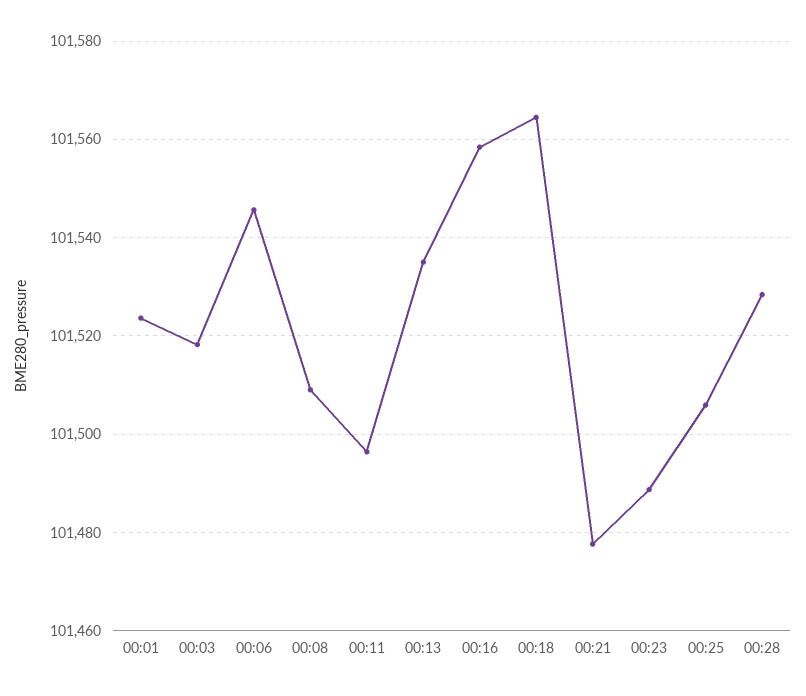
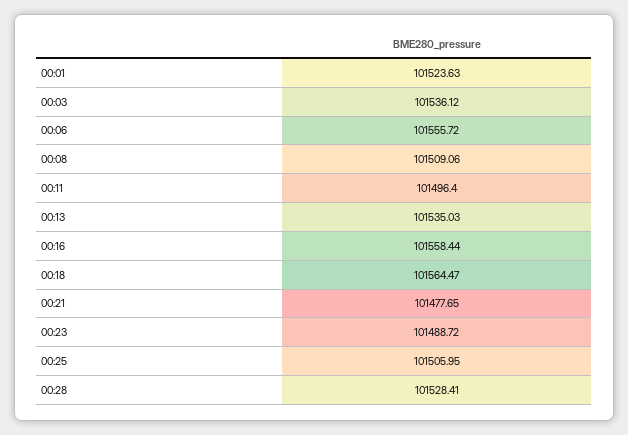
  {
    "00:01": 101523.63,
-   "00:03": 101518,
+   "00:03": 101536.12,
-   "00:06": 101546,
+   "00:06": 101555.72,
    "00:08": 101509.06,
    "00:11": 101496.4,
    "00:13": 101535.03,
    "00:16": 101558.44,
    "00:18": 101564.47,
    "00:21": 101477.65,
    "00:23": 101488.72,
    "00:25": 101505.95,
    "00:28": 101528.41
  }

